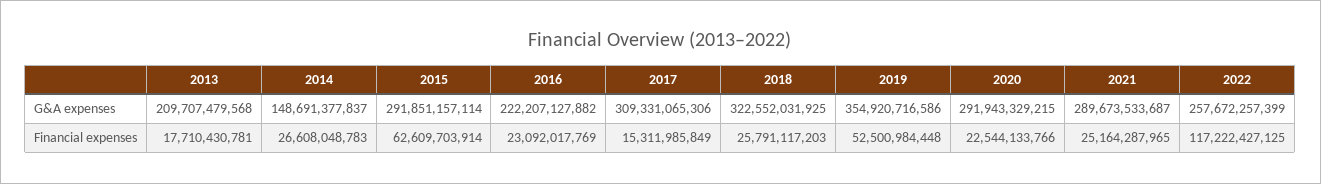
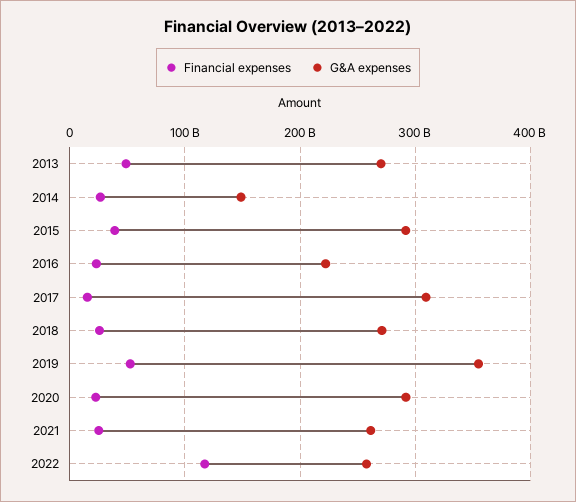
  {
    "G&A expenses": {
-     "2013": 209707479568,
+     "2013": 270000000000,
      "2014": 148691377837,
      "2015": 291851157114,
      "2016": 222207127882,
      "2017": 309331065306,
-     "2018": 322552031925,
+     "2018": 270000000000,
      "2019": 354920716586,
      "2020": 291943329215,
-     "2021": 289673533687,
+     "2021": 260000000000,
      "2022": 257672257399
    },
    "Financial expenses": {
-     "2013": 17710430781,
+     "2013": 50000000000,
      "2014": 26608048783,
-     "2015": 62609703914,
+     "2015": 40000000000,
      "2016": 23092017769,
      "2017": 15311985849,
      "2018": 25791117203,
      "2019": 52500984448,
      "2020": 22544133766,
      "2021": 25164287965,
      "2022": 117222427125
    }
  }

